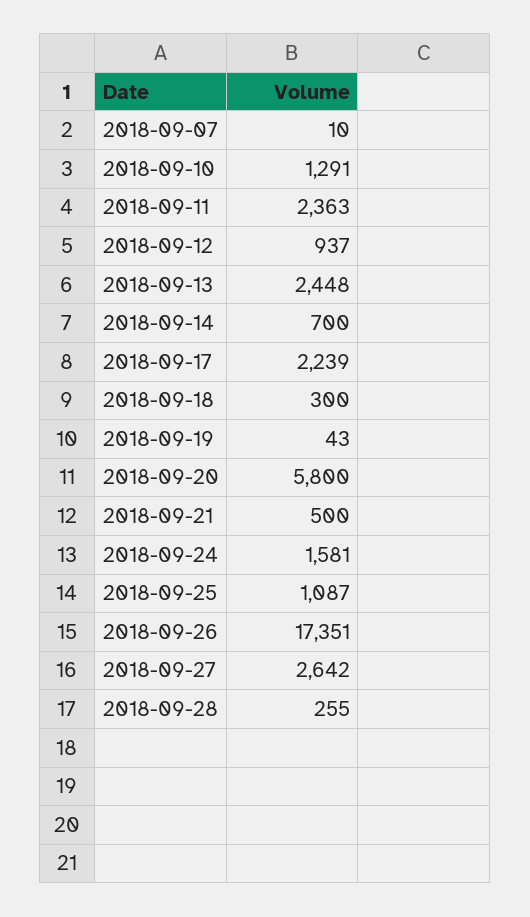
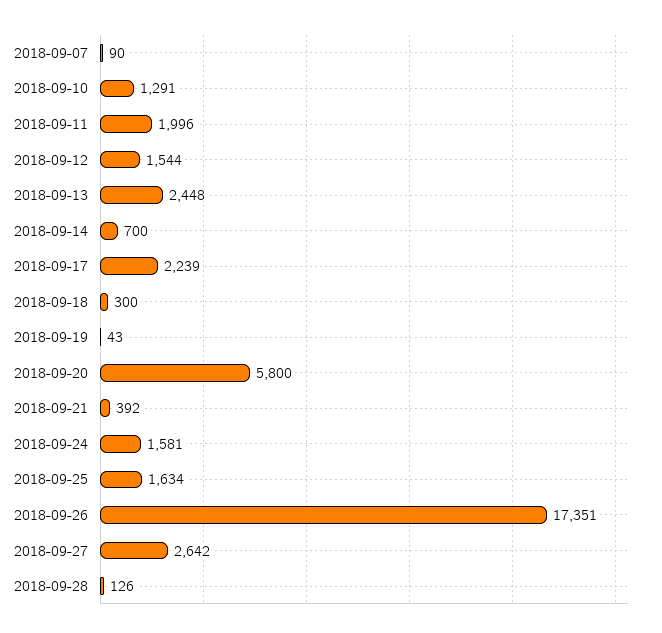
  {
-   "2018-09-07": 10,
+   "2018-09-07": 90,
    "2018-09-10": 1291,
-   "2018-09-11": 2363,
+   "2018-09-11": 1996,
-   "2018-09-12": 937,
+   "2018-09-12": 1544,
    "2018-09-13": 2448,
    "2018-09-14": 700,
    "2018-09-17": 2239,
    "2018-09-18": 300,
    "2018-09-19": 43,
    "2018-09-20": 5800,
-   "2018-09-21": 500,
+   "2018-09-21": 392,
    "2018-09-24": 1581,
-   "2018-09-25": 1087,
+   "2018-09-25": 1634,
    "2018-09-26": 17351,
    "2018-09-27": 2642,
-   "2018-09-28": 255
+   "2018-09-28": 126
  }

